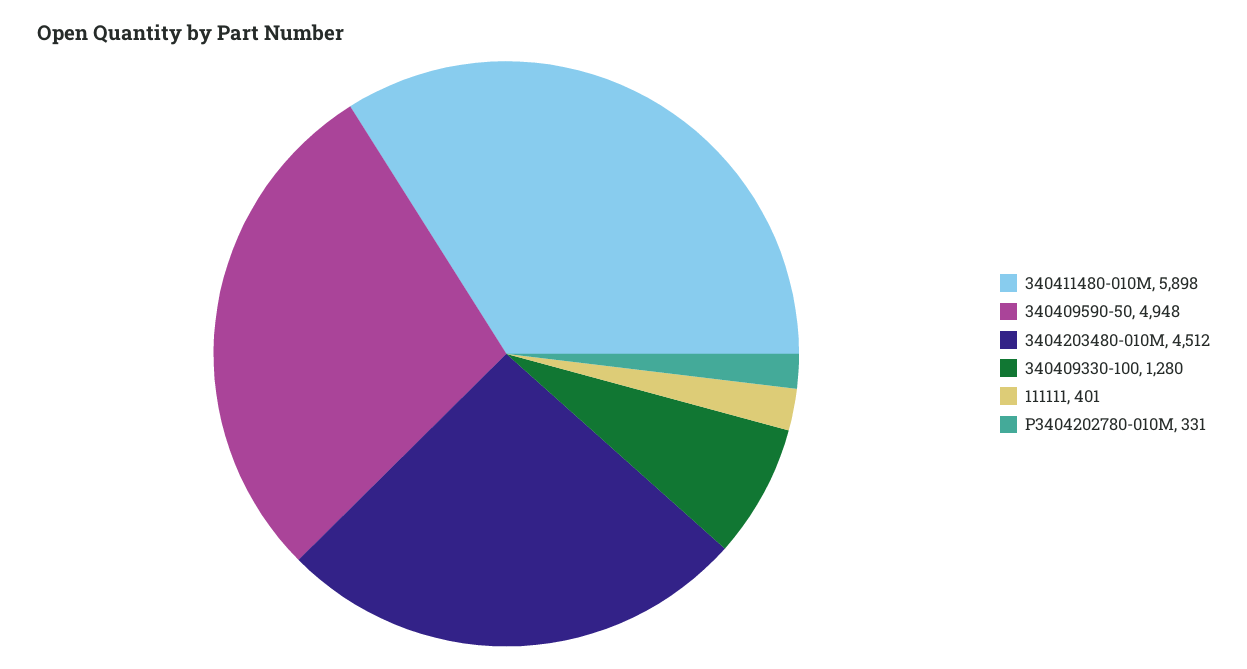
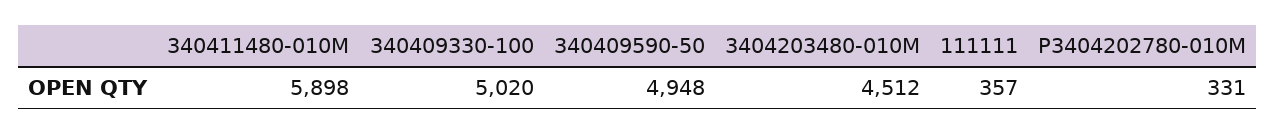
  {
    "340411480-010M": 5898,
    "340409590-50": 4948,
    "3404203480-010M": 4512,
-   "340409330-100": 1280,
+   "340409330-100": 5020,
-   "111111": 401,
+   "111111": 357,
    "P3404202780-010M": 331
  }

